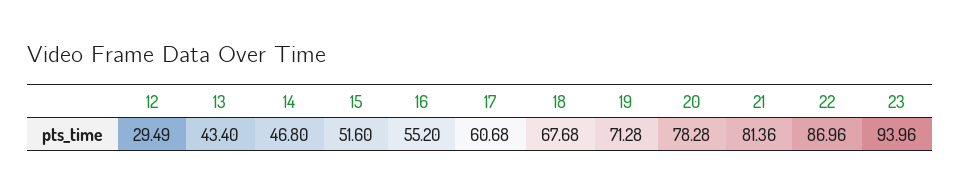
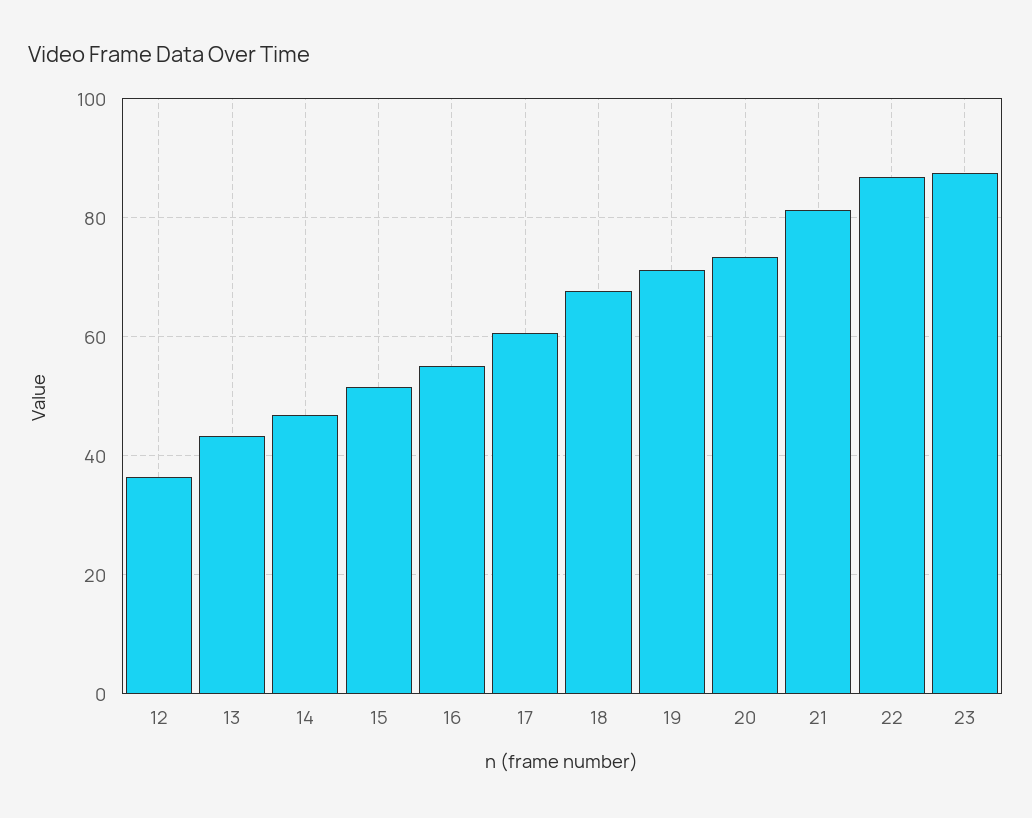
  {
-   "12": 29.49,
+   "12": 36,
    "13": 43.4,
    "14": 46.8,
    "15": 51.6,
    "16": 55.2,
    "17": 60.68,
    "18": 67.68,
    "19": 71.28,
-   "20": 78.28,
+   "20": 74,
    "21": 81.36,
    "22": 86.96,
-   "23": 93.96
+   "23": 88
  }

